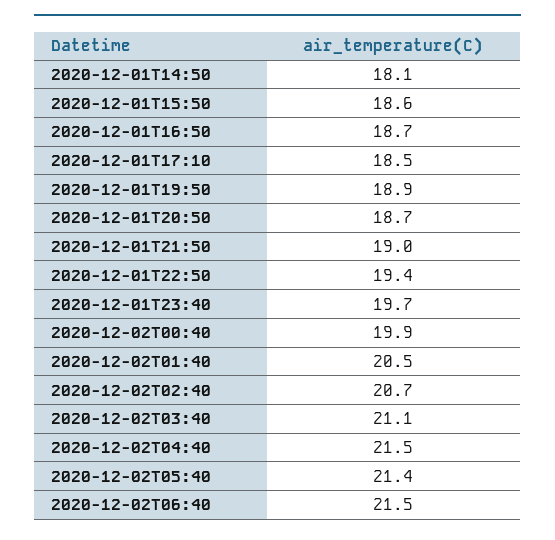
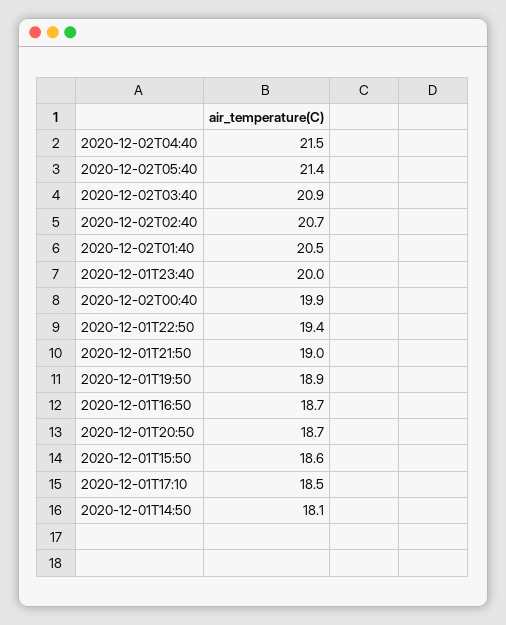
  {
    "2020-12-01T14:50": 18.1,
    "2020-12-01T15:50": 18.6,
    "2020-12-01T16:50": 18.7,
    "2020-12-01T17:10": 18.5,
    "2020-12-01T19:50": 18.9,
    "2020-12-01T20:50": 18.7,
    "2020-12-01T21:50": 19,
    "2020-12-01T22:50": 19.4,
-   "2020-12-01T23:40": 19.7,
+   "2020-12-01T23:40": 20,
    "2020-12-02T00:40": 19.9,
    "2020-12-02T01:40": 20.5,
    "2020-12-02T02:40": 20.7,
-   "2020-12-02T03:40": 21.1,
+   "2020-12-02T03:40": 20.9,
    "2020-12-02T04:40": 21.5,
-   "2020-12-02T05:40": 21.4,
+   "2020-12-02T05:40": 21.4
-   "2020-12-02T06:40": 21.5
  }

